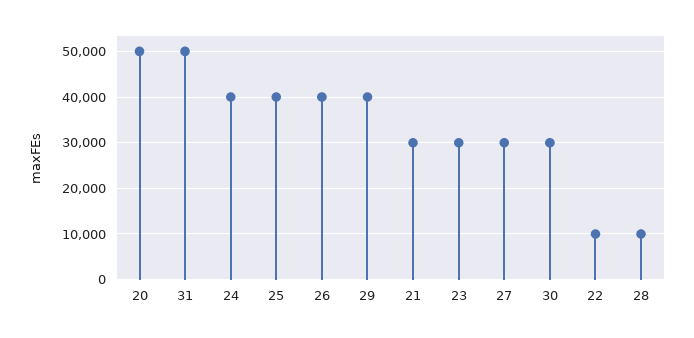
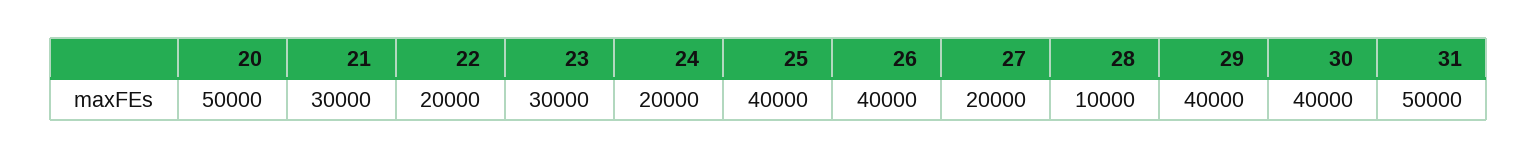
  {
    "20": 50000,
    "31": 50000,
-   "24": 40000,
+   "24": 20000,
    "25": 40000,
    "26": 40000,
    "29": 40000,
    "21": 30000,
    "23": 30000,
-   "27": 30000,
+   "27": 20000,
-   "30": 30000,
+   "30": 40000,
-   "22": 10000,
+   "22": 20000,
    "28": 10000
  }

